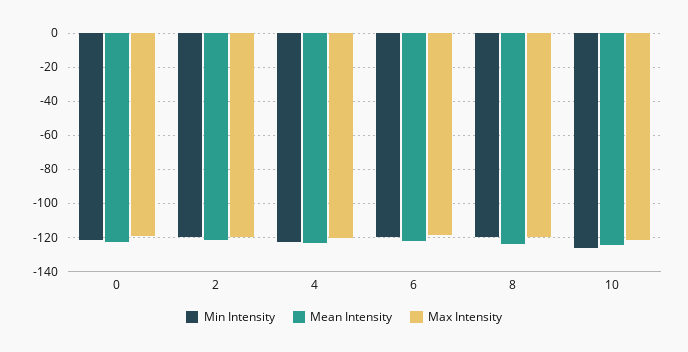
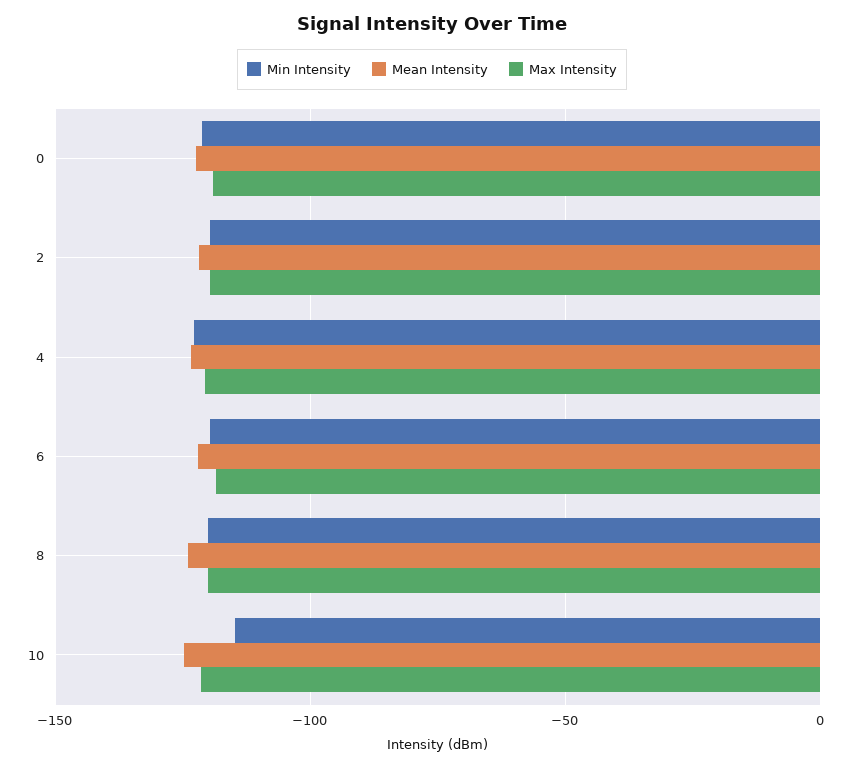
  {
    "Min Intensity": {
      "0": -120,
      "2": -120,
      "4": -125,
      "6": -120,
      "8": -120,
-     "10": -125
+     "10": -115
    },
    "Mean Intensity": {
      "0": -125,
      "2": -120,
      "4": -125,
      "6": -120,
      "8": -125,
      "10": -125
    },
    "Max Intensity": {
      "0": -120,
      "2": -120,
      "4": -120,
      "6": -120,
      "8": -120,
      "10": -120
    }
  }

